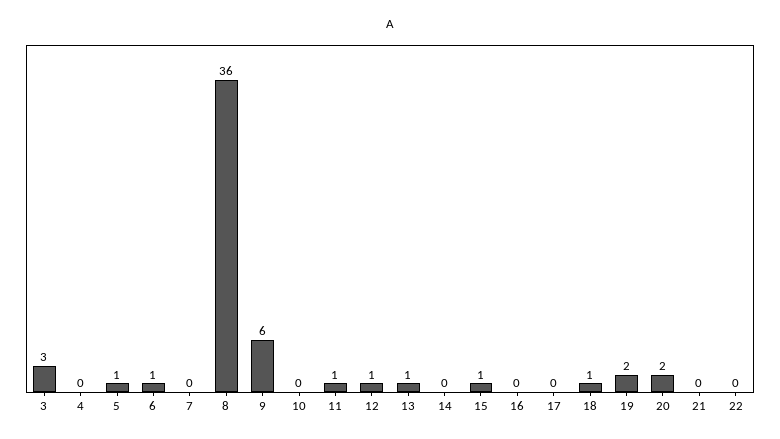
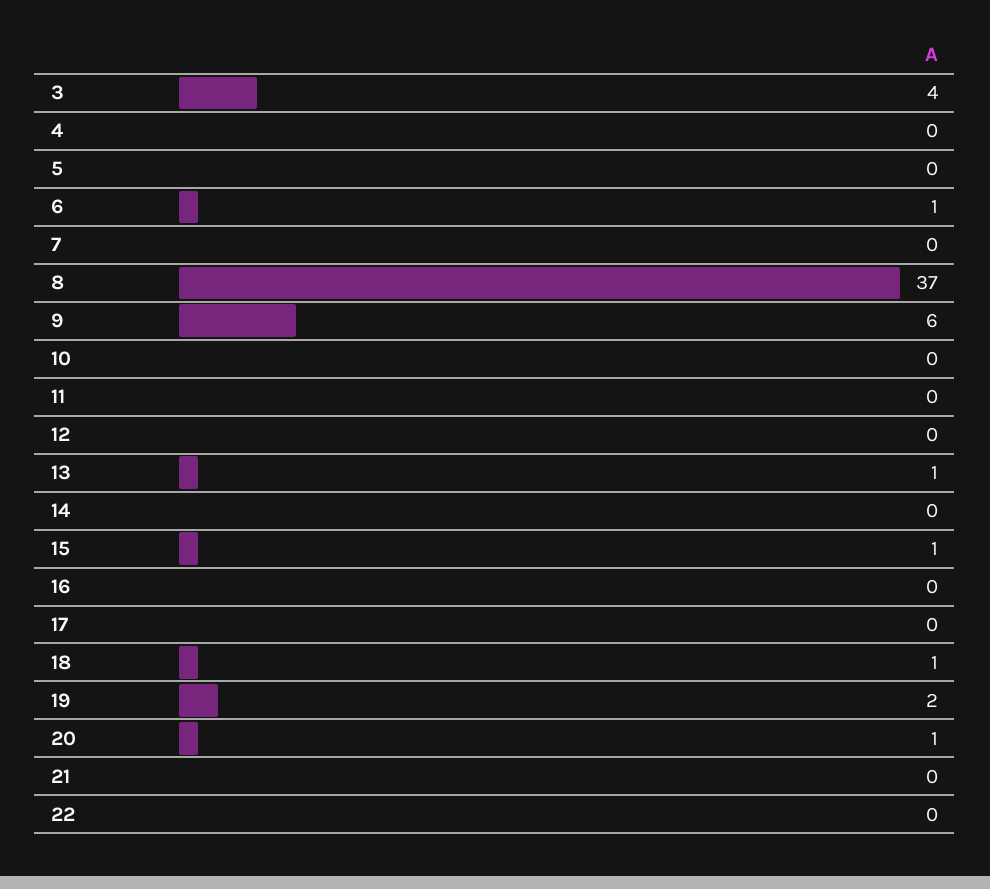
  {
-   "3": 3,
+   "3": 4,
    "4": 0,
-   "5": 1,
+   "5": 0,
    "6": 1,
    "7": 0,
-   "8": 36,
+   "8": 37,
    "9": 6,
    "10": 0,
-   "11": 1,
+   "11": 0,
-   "12": 1,
+   "12": 0,
    "13": 1,
    "14": 0,
    "15": 1,
    "16": 0,
    "17": 0,
    "18": 1,
    "19": 2,
-   "20": 2,
+   "20": 1,
    "21": 0,
    "22": 0
  }

